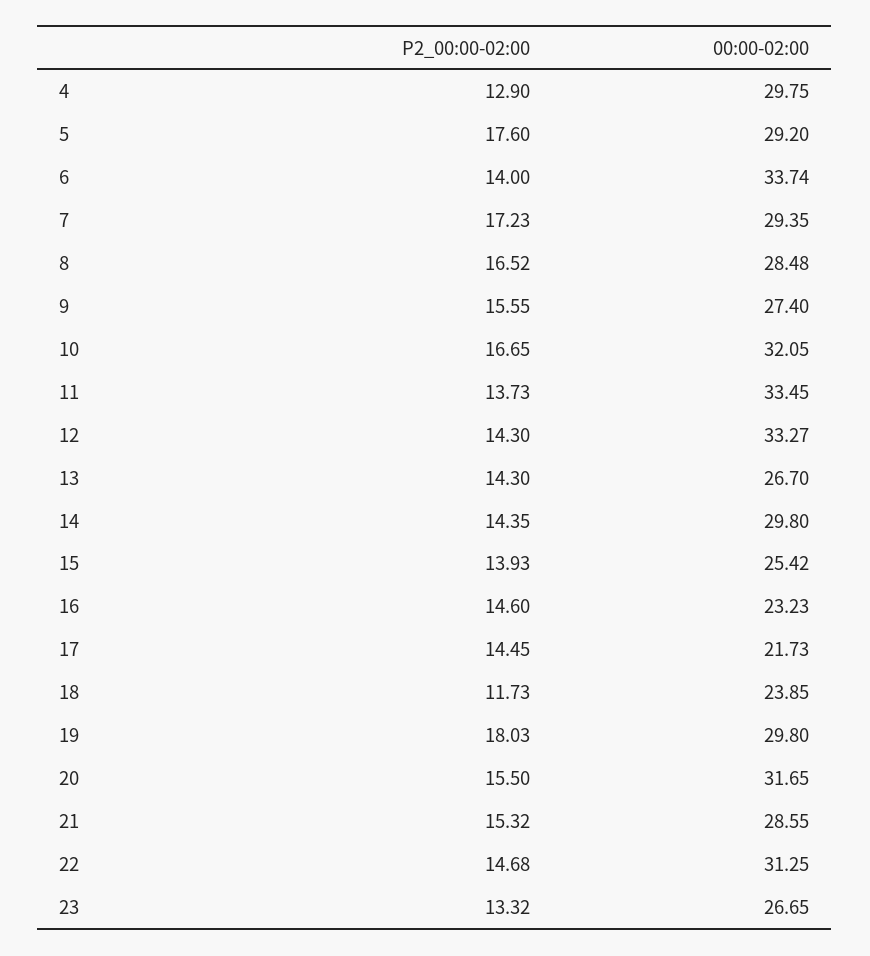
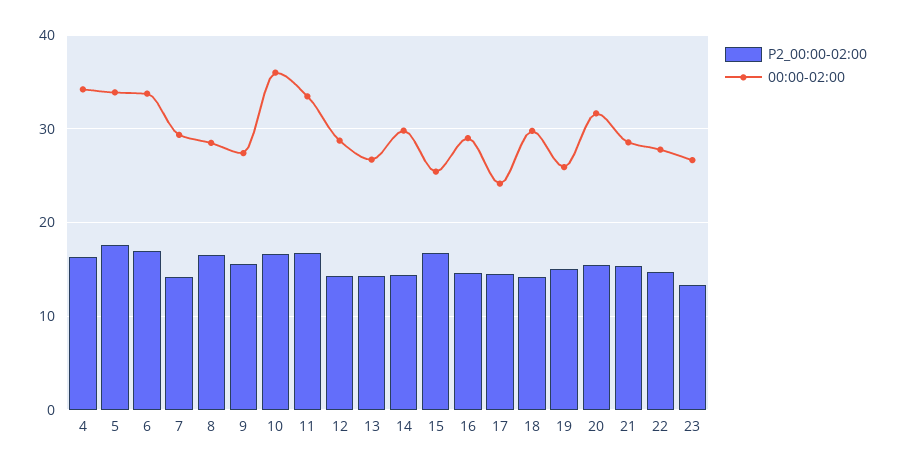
  {
    "P2_00:00-02:00": {
-     "4": 12.9,
+     "4": 16,
      "5": 17.6,
-     "6": 14,
+     "6": 17,
-     "7": 17.23,
+     "7": 14,
      "8": 16.52,
      "9": 15.55,
      "10": 16.65,
-     "11": 13.73,
+     "11": 17,
      "12": 14.3,
      "13": 14.3,
      "14": 14.35,
-     "15": 13.93,
+     "15": 17,
      "16": 14.6,
      "17": 14.45,
-     "18": 11.73,
+     "18": 14,
-     "19": 18.03,
+     "19": 15,
      "20": 15.5,
      "21": 15.32,
      "22": 14.68,
      "23": 13.32
    },
    "00:00-02:00": {
-     "4": 29.75,
+     "4": 34,
-     "5": 29.2,
+     "5": 34,
      "6": 33.74,
      "7": 29.35,
      "8": 28.48,
      "9": 27.4,
-     "10": 32.05,
+     "10": 36,
      "11": 33.45,
-     "12": 33.27,
+     "12": 29,
      "13": 26.7,
      "14": 29.8,
      "15": 25.42,
-     "16": 23.23,
+     "16": 29,
-     "17": 21.73,
+     "17": 24,
-     "18": 23.85,
+     "18": 30,
-     "19": 29.8,
+     "19": 26,
      "20": 31.65,
      "21": 28.55,
-     "22": 31.25,
+     "22": 28,
      "23": 26.65
    }
  }

